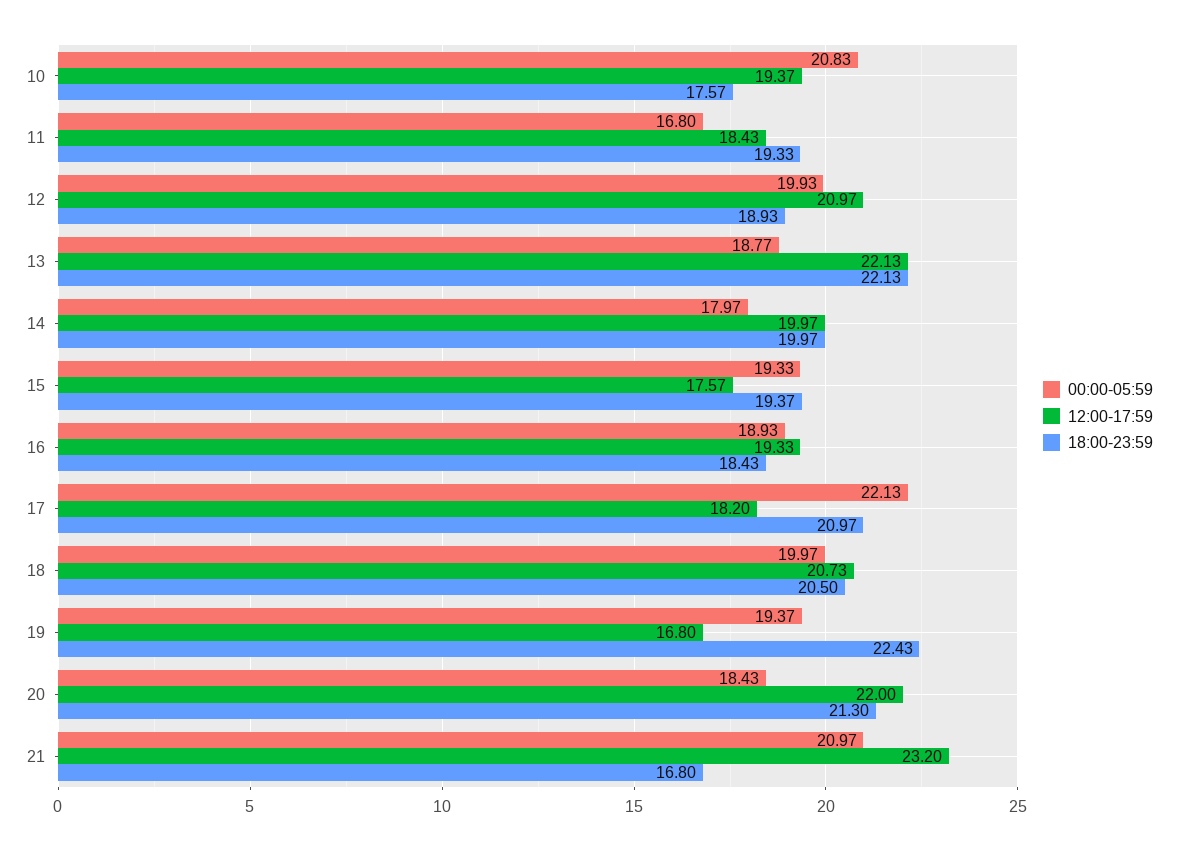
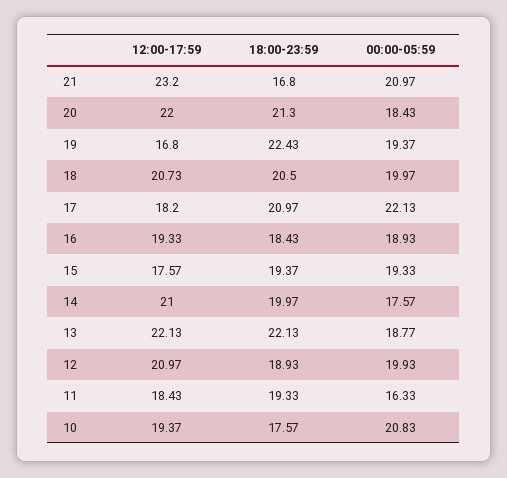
  {
    "00:00-05:59": {
      "10": 20.83,
-     "11": 16.8,
+     "11": 16.33,
      "12": 19.93,
      "13": 18.77,
-     "14": 17.97,
+     "14": 17.57,
      "15": 19.33,
      "16": 18.93,
      "17": 22.13,
      "18": 19.97,
      "19": 19.37,
      "20": 18.43,
      "21": 20.97
    },
    "12:00-17:59": {
      "10": 19.37,
      "11": 18.43,
      "12": 20.97,
      "13": 22.13,
-     "14": 19.97,
+     "14": 21,
      "15": 17.57,
      "16": 19.33,
      "17": 18.2,
      "18": 20.73,
      "19": 16.8,
      "20": 22,
      "21": 23.2
    },
    "18:00-23:59": {
      "10": 17.57,
      "11": 19.33,
      "12": 18.93,
      "13": 22.13,
      "14": 19.97,
      "15": 19.37,
      "16": 18.43,
      "17": 20.97,
      "18": 20.5,
      "19": 22.43,
      "20": 21.3,
      "21": 16.8
    }
  }

